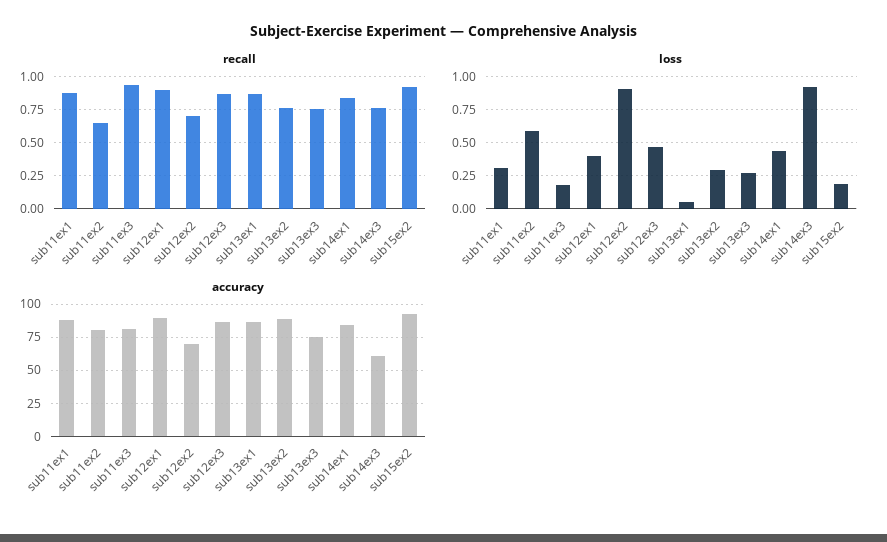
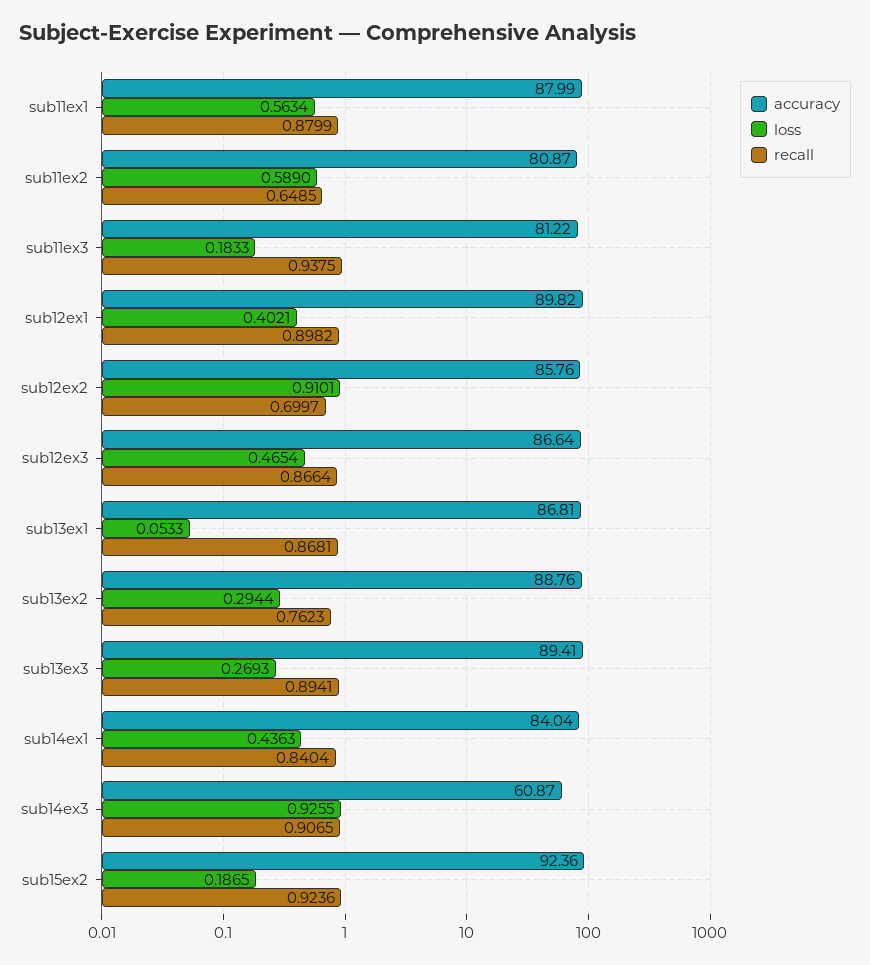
  {
    "recall": {
      "sub11ex1": 0.8799,
      "sub11ex2": 0.6485,
      "sub11ex3": 0.9375,
      "sub12ex1": 0.8982,
      "sub12ex2": 0.6997,
      "sub12ex3": 0.8664,
      "sub13ex1": 0.8681,
      "sub13ex2": 0.7623,
-     "sub13ex3": 0.75,
+     "sub13ex3": 0.8941,
      "sub14ex1": 0.8404,
-     "sub14ex3": 0.75,
+     "sub14ex3": 0.9065,
      "sub15ex2": 0.9236
    },
    "loss": {
-     "sub11ex1": 0.3,
+     "sub11ex1": 0.5634,
      "sub11ex2": 0.589,
      "sub11ex3": 0.1833,
      "sub12ex1": 0.4021,
      "sub12ex2": 0.9101,
      "sub12ex3": 0.4654,
      "sub13ex1": 0.0533,
      "sub13ex2": 0.2944,
      "sub13ex3": 0.2693,
      "sub14ex1": 0.4363,
      "sub14ex3": 0.9255,
      "sub15ex2": 0.1865
    },
    "accuracy": {
      "sub11ex1": 87.99,
      "sub11ex2": 80.87,
      "sub11ex3": 81.22,
      "sub12ex1": 89.82,
-     "sub12ex2": 70,
+     "sub12ex2": 85.76,
      "sub12ex3": 86.64,
      "sub13ex1": 86.81,
      "sub13ex2": 88.76,
-     "sub13ex3": 75,
+     "sub13ex3": 89.41,
      "sub14ex1": 84.04,
      "sub14ex3": 60.87,
      "sub15ex2": 92.36
    }
  }

